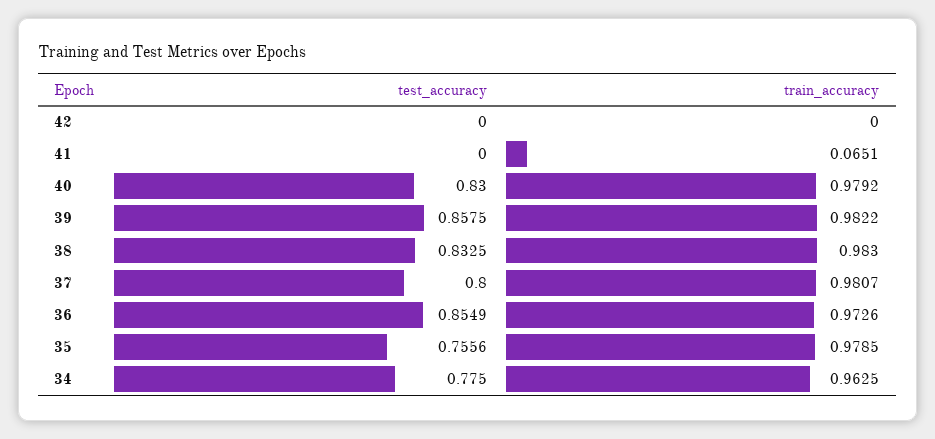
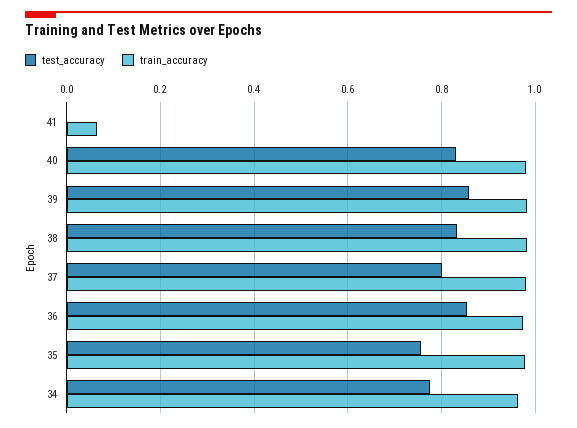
  {
    "test_accuracy": {
-     "42": 0,
      "41": 0,
      "40": 0.83,
      "39": 0.8575,
      "38": 0.8325,
      "37": 0.8,
      "36": 0.8549,
      "35": 0.7556,
      "34": 0.775
    },
    "train_accuracy": {
-     "42": 0,
      "41": 0.0651,
      "40": 0.9792,
      "39": 0.9822,
      "38": 0.983,
      "37": 0.9807,
      "36": 0.9726,
      "35": 0.9785,
      "34": 0.9625
    }
  }

